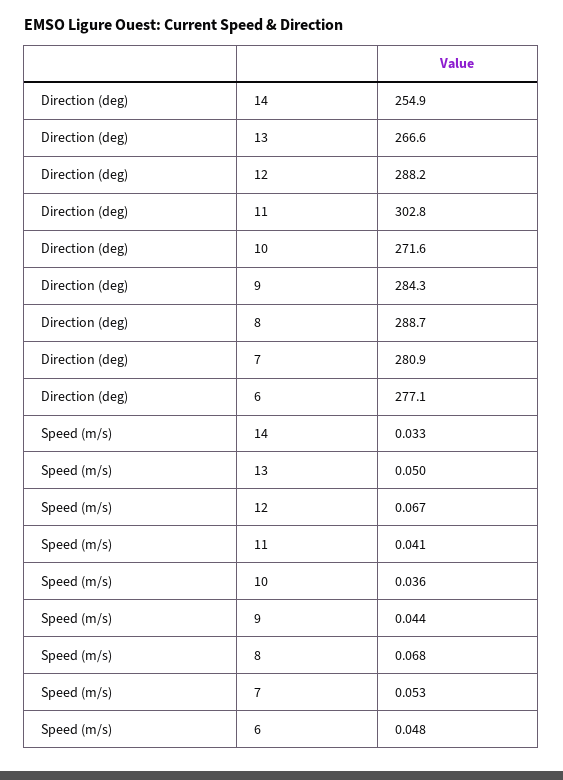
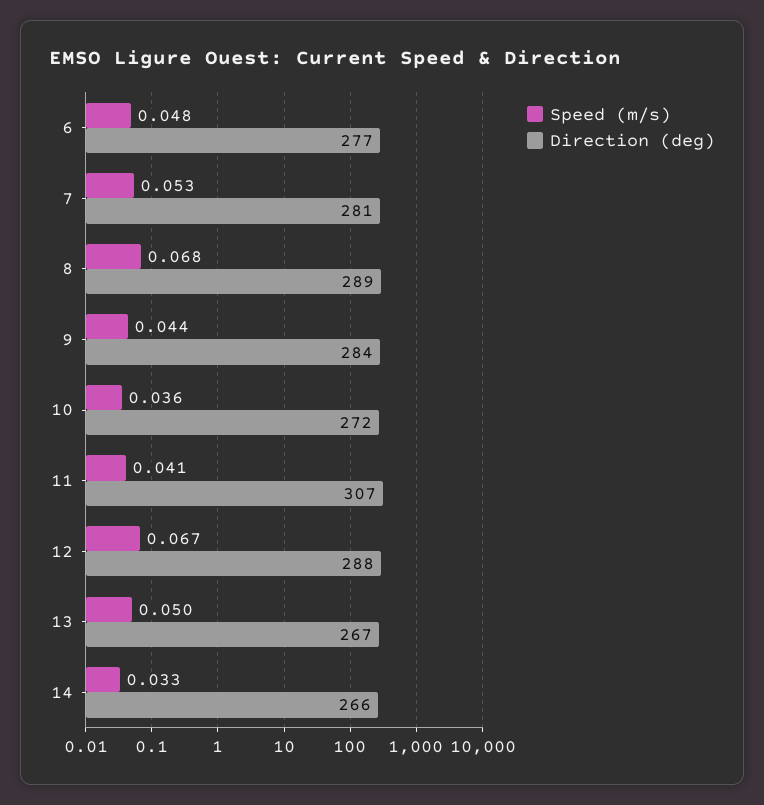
  {
    "Direction (deg)": {
-     "14": 254.9,
+     "14": 266,
      "13": 266.6,
      "12": 288.2,
-     "11": 302.8,
+     "11": 307,
      "10": 271.6,
      "9": 284.3,
      "8": 288.7,
      "7": 280.9,
      "6": 277.1
    },
    "Speed (m/s)": {
      "14": 0.033,
      "13": 0.05,
      "12": 0.067,
      "11": 0.041,
      "10": 0.036,
      "9": 0.044,
      "8": 0.068,
      "7": 0.053,
      "6": 0.048
    }
  }

